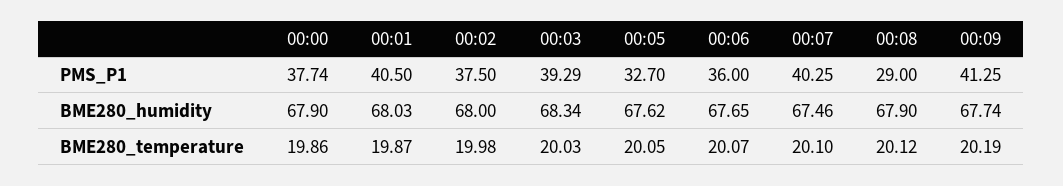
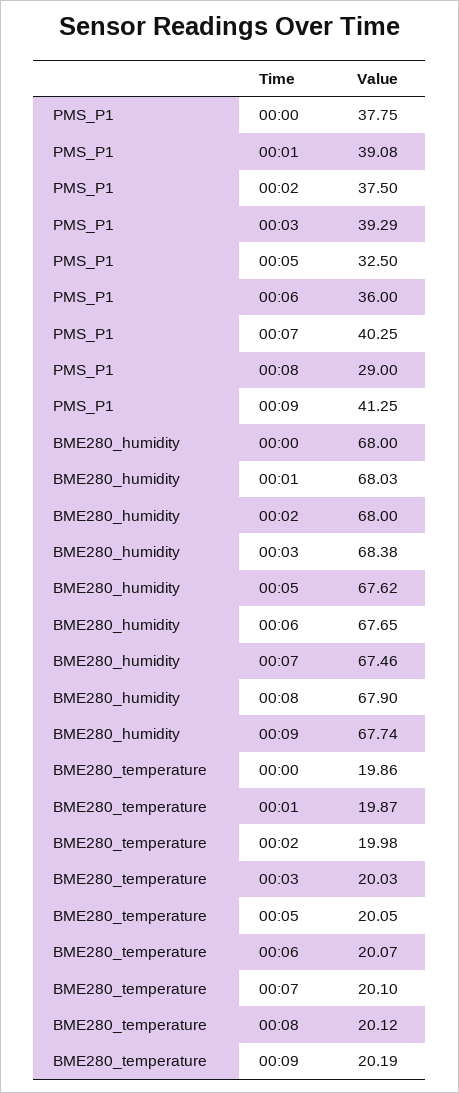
  {
    "00:00": {
-     "PMS_P1": 37.74,
+     "PMS_P1": 37.75,
-     "BME280_humidity": 67.9,
+     "BME280_humidity": 68,
      "BME280_temperature": 19.86
    },
    "00:01": {
-     "PMS_P1": 40.5,
+     "PMS_P1": 39.08,
      "BME280_humidity": 68.03,
      "BME280_temperature": 19.87
    },
    "00:02": {
      "PMS_P1": 37.5,
      "BME280_humidity": 68,
      "BME280_temperature": 19.98
    },
    "00:03": {
      "PMS_P1": 39.29,
-     "BME280_humidity": 68.34,
+     "BME280_humidity": 68.38,
      "BME280_temperature": 20.03
    },
    "00:05": {
-     "PMS_P1": 32.7,
+     "PMS_P1": 32.5,
      "BME280_humidity": 67.62,
      "BME280_temperature": 20.05
    },
    "00:06": {
      "PMS_P1": 36,
      "BME280_humidity": 67.65,
      "BME280_temperature": 20.07
    },
    "00:07": {
      "PMS_P1": 40.25,
      "BME280_humidity": 67.46,
      "BME280_temperature": 20.1
    },
    "00:08": {
      "PMS_P1": 29,
      "BME280_humidity": 67.9,
      "BME280_temperature": 20.12
    },
    "00:09": {
      "PMS_P1": 41.25,
      "BME280_humidity": 67.74,
      "BME280_temperature": 20.19
    }
  }

